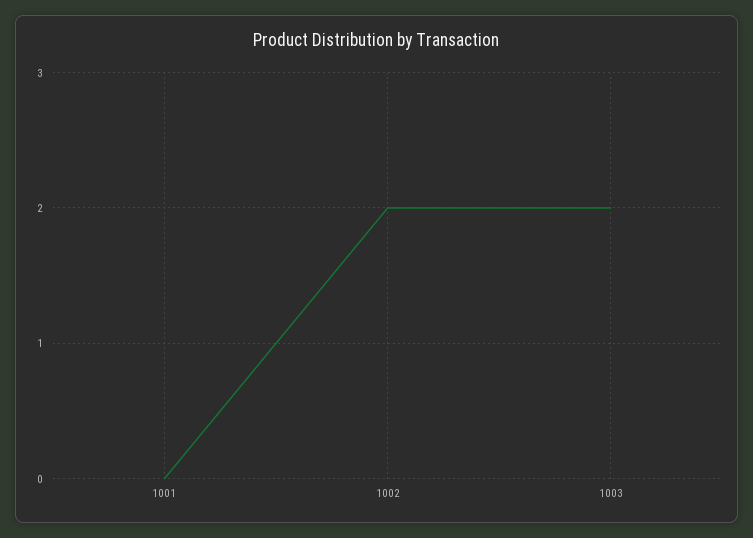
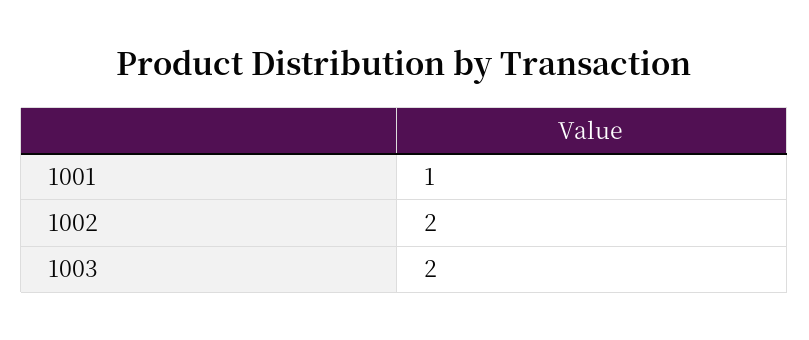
  {
-   "1001": 0,
+   "1001": 1,
    "1002": 2,
    "1003": 2
  }

